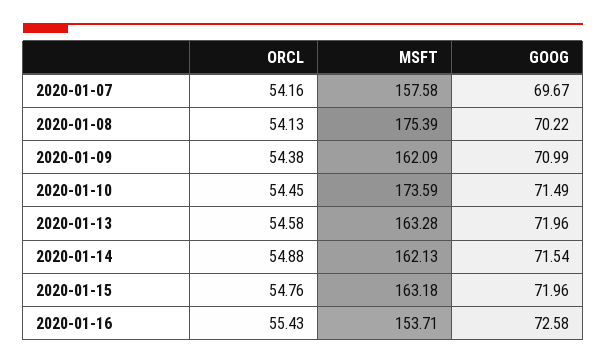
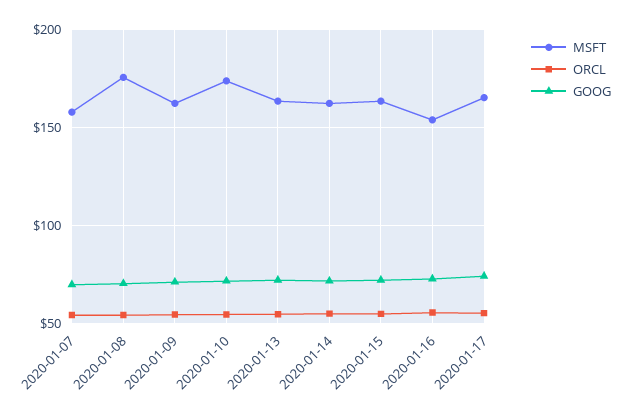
  {
    "ORCL": {
      "2020-01-07": 54.16,
      "2020-01-08": 54.13,
      "2020-01-09": 54.38,
      "2020-01-10": 54.45,
      "2020-01-13": 54.58,
      "2020-01-14": 54.88,
      "2020-01-15": 54.76,
-     "2020-01-16": 55.43
+     "2020-01-16": 55.43,
+     "2020-01-17": 55
    },
    "MSFT": {
      "2020-01-07": 157.58,
      "2020-01-08": 175.39,
      "2020-01-09": 162.09,
      "2020-01-10": 173.59,
      "2020-01-13": 163.28,
      "2020-01-14": 162.13,
      "2020-01-15": 163.18,
-     "2020-01-16": 153.71
+     "2020-01-16": 153.71,
+     "2020-01-17": 165
    },
    "GOOG": {
      "2020-01-07": 69.67,
      "2020-01-08": 70.22,
      "2020-01-09": 70.99,
      "2020-01-10": 71.49,
      "2020-01-13": 71.96,
      "2020-01-14": 71.54,
      "2020-01-15": 71.96,
-     "2020-01-16": 72.58
+     "2020-01-16": 72.58,
+     "2020-01-17": 75
    }
  }

